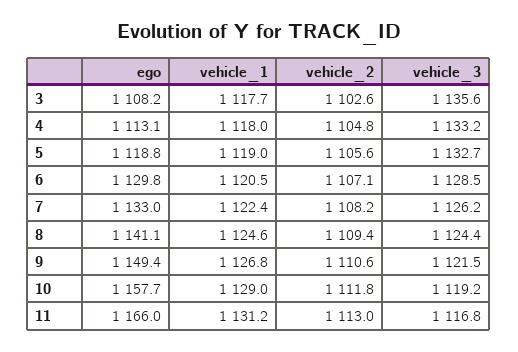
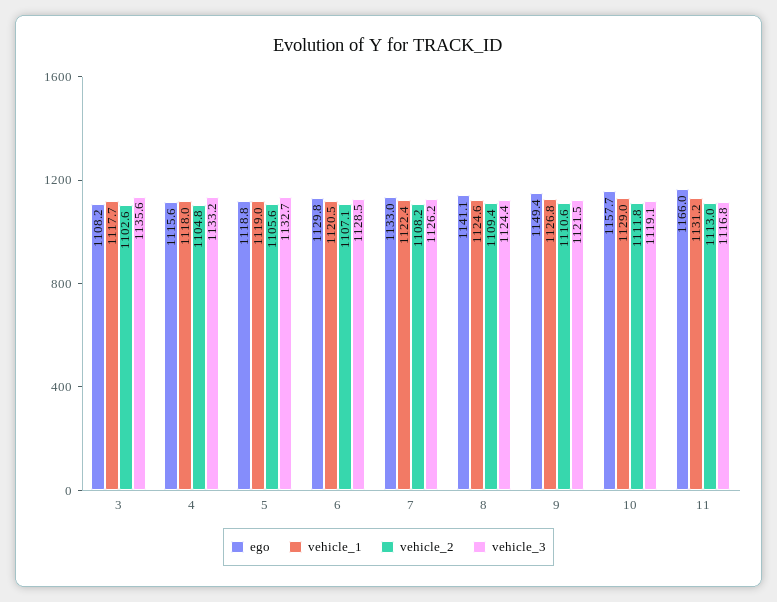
  {
    "ego": {
      "3": 1108.2,
-     "4": 1113.1,
+     "4": 1115.6,
      "5": 1118.8,
      "6": 1129.8,
      "7": 1133,
      "8": 1141.1,
      "9": 1149.4,
      "10": 1157.7,
      "11": 1166
    },
    "vehicle_1": {
      "3": 1117.7,
      "4": 1118,
      "5": 1119,
      "6": 1120.5,
      "7": 1122.4,
      "8": 1124.6,
      "9": 1126.8,
      "10": 1129,
      "11": 1131.2
    },
    "vehicle_2": {
      "3": 1102.6,
      "4": 1104.8,
      "5": 1105.6,
      "6": 1107.1,
      "7": 1108.2,
      "8": 1109.4,
      "9": 1110.6,
      "10": 1111.8,
      "11": 1113
    },
    "vehicle_3": {
      "3": 1135.6,
      "4": 1133.2,
      "5": 1132.7,
      "6": 1128.5,
      "7": 1126.2,
      "8": 1124.4,
      "9": 1121.5,
-     "10": 1119.2,
+     "10": 1119.1,
      "11": 1116.8
    }
  }

